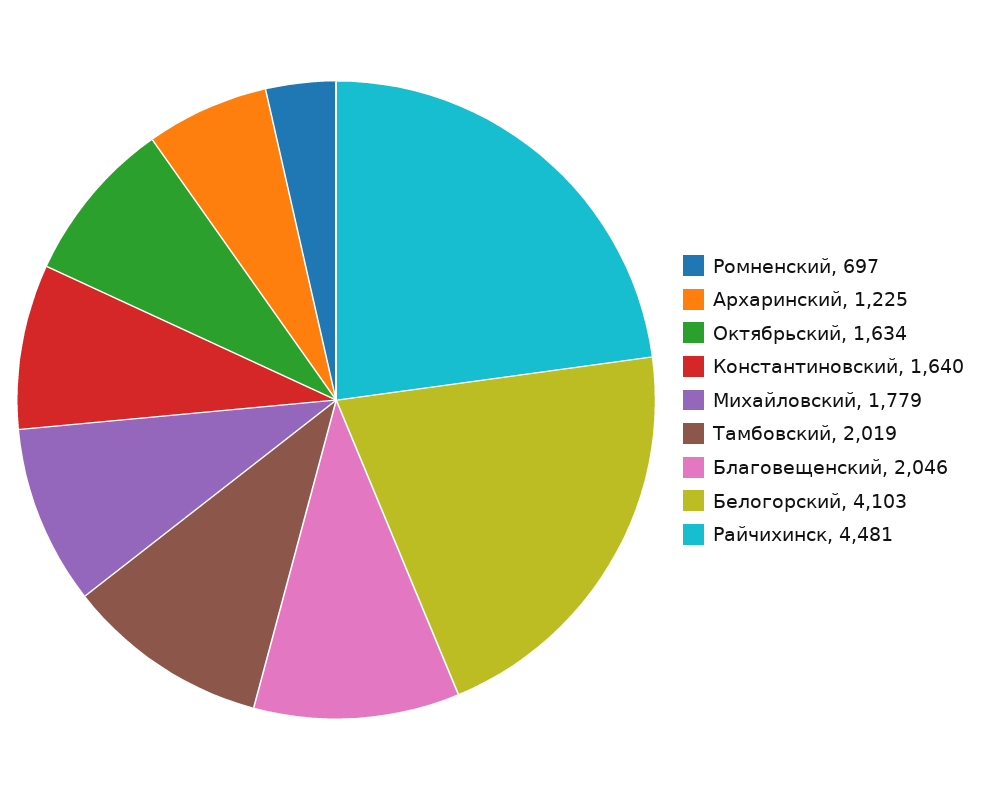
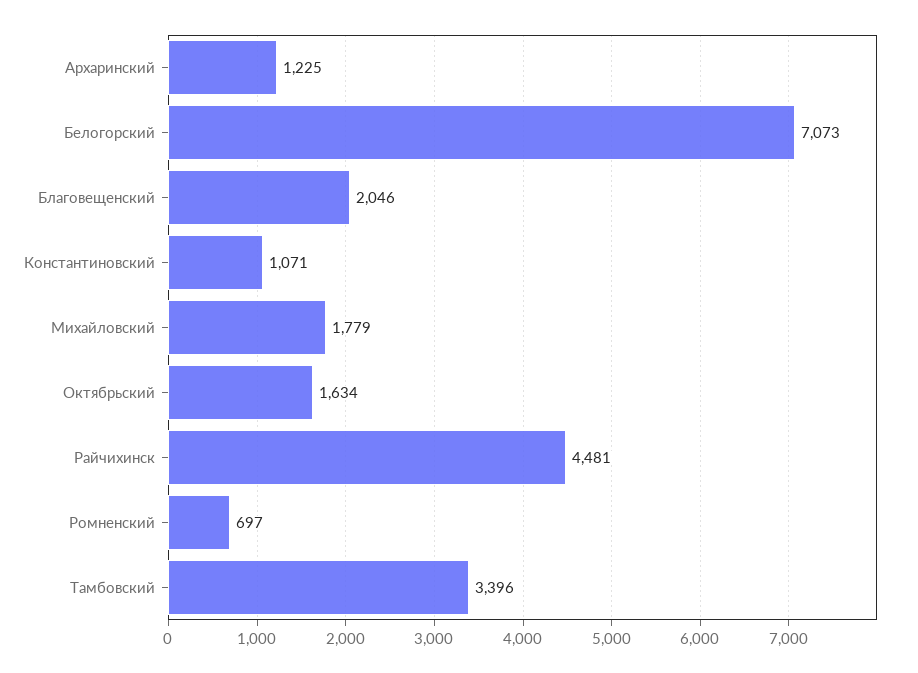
  {
    "Ромненский": 697,
    "Архаринский": 1225,
    "Октябрьский": 1634,
-   "Константиновский": 1640,
+   "Константиновский": 1071,
    "Михайловский": 1779,
-   "Тамбовский": 2019,
+   "Тамбовский": 3396,
    "Благовещенский": 2046,
-   "Белогорский": 4103,
+   "Белогорский": 7073,
    "Райчихинск": 4481
  }

